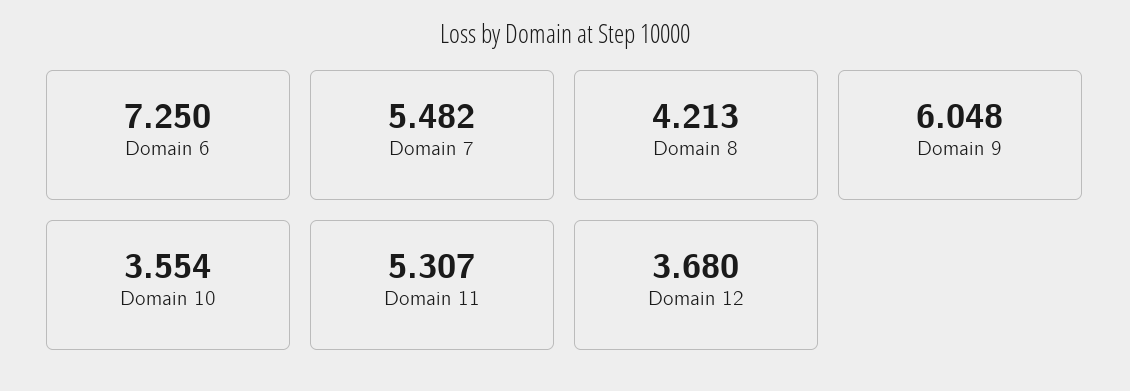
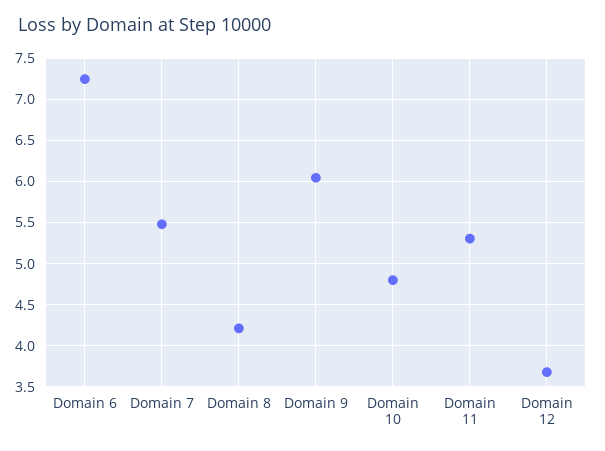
  {
    "Domain 6": 7.25,
    "Domain 7": 5.482,
    "Domain 8": 4.213,
    "Domain 9": 6.048,
-   "Domain 10": 3.554,
+   "Domain 10": 4.8,
    "Domain 11": 5.307,
    "Domain 12": 3.68
  }

